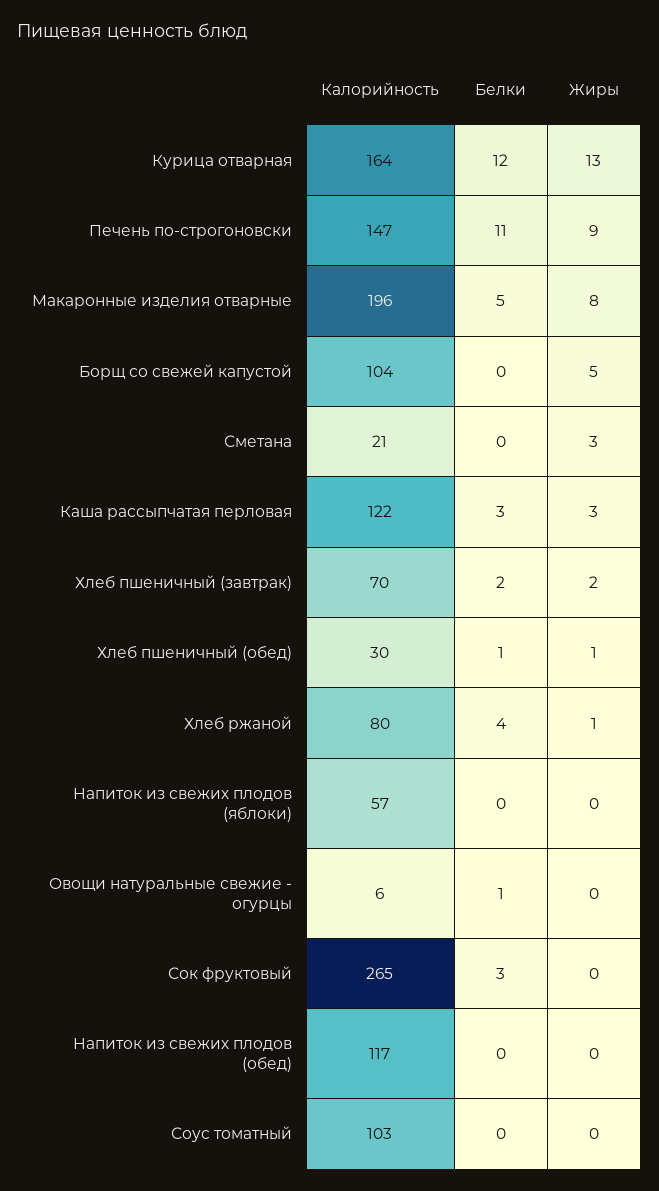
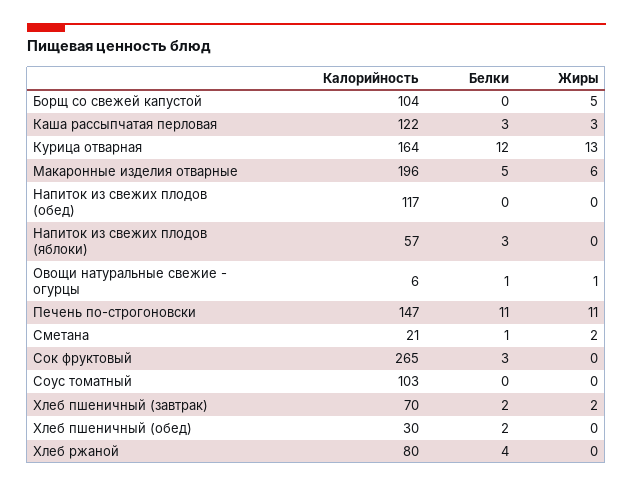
  {
    "Калорийность": {
      "Курица отварная": 164,
      "Печень по-строгоновски": 147,
      "Макаронные изделия отварные": 196,
      "Борщ со свежей капустой": 104,
      "Сметана": 21,
      "Каша рассыпчатая перловая": 122,
      "Хлеб пшеничный (завтрак)": 70,
      "Хлеб пшеничный (обед)": 30,
      "Хлеб ржаной": 80,
      "Напиток из свежих плодов (яблоки)": 57,
      "Овощи натуральные свежие - огурцы": 6,
      "Сок фруктовый": 265,
      "Напиток из свежих плодов (обед)": 117,
      "Соус томатный": 103
    },
    "Белки": {
      "Курица отварная": 12,
      "Печень по-строгоновски": 11,
      "Макаронные изделия отварные": 5,
      "Борщ со свежей капустой": 0,
-     "Сметана": 0,
+     "Сметана": 1,
      "Каша рассыпчатая перловая": 3,
      "Хлеб пшеничный (завтрак)": 2,
-     "Хлеб пшеничный (обед)": 1,
+     "Хлеб пшеничный (обед)": 2,
      "Хлеб ржаной": 4,
-     "Напиток из свежих плодов (яблоки)": 0,
+     "Напиток из свежих плодов (яблоки)": 3,
      "Овощи натуральные свежие - огурцы": 1,
      "Сок фруктовый": 3,
      "Напиток из свежих плодов (обед)": 0,
      "Соус томатный": 0
    },
    "Жиры": {
      "Курица отварная": 13,
-     "Печень по-строгоновски": 9,
+     "Печень по-строгоновски": 11,
-     "Макаронные изделия отварные": 8,
+     "Макаронные изделия отварные": 6,
      "Борщ со свежей капустой": 5,
-     "Сметана": 3,
+     "Сметана": 2,
      "Каша рассыпчатая перловая": 3,
      "Хлеб пшеничный (завтрак)": 2,
-     "Хлеб пшеничный (обед)": 1,
+     "Хлеб пшеничный (обед)": 0,
-     "Хлеб ржаной": 1,
+     "Хлеб ржаной": 0,
      "Напиток из свежих плодов (яблоки)": 0,
-     "Овощи натуральные свежие - огурцы": 0,
+     "Овощи натуральные свежие - огурцы": 1,
      "Сок фруктовый": 0,
      "Напиток из свежих плодов (обед)": 0,
      "Соус томатный": 0
    }
  }

